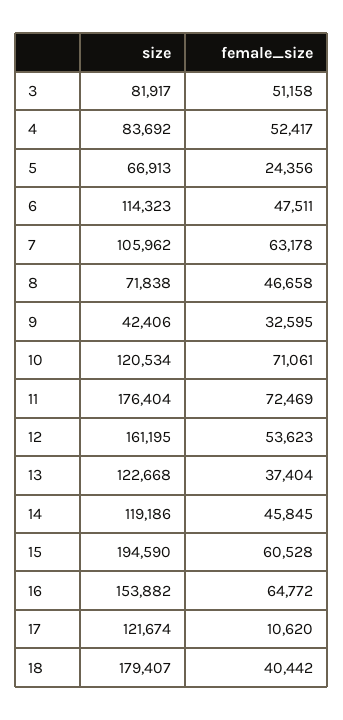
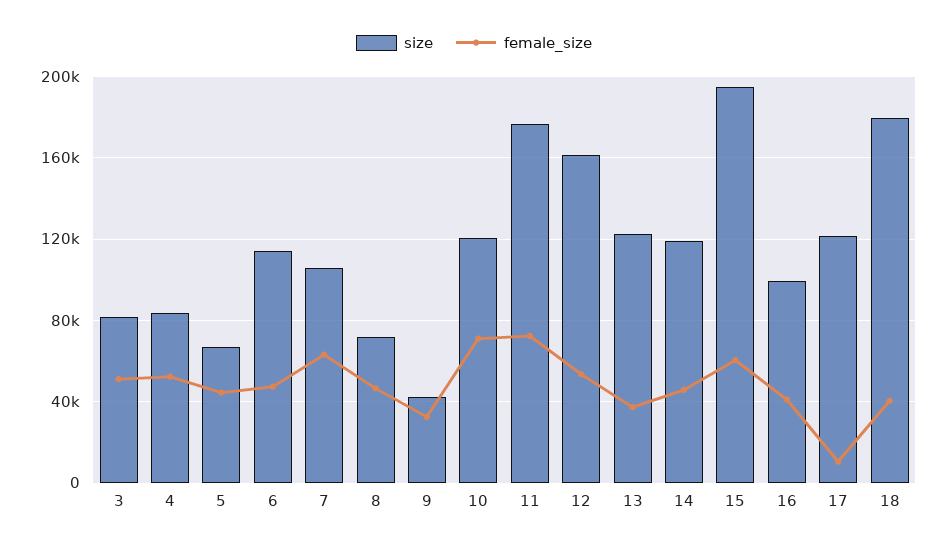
  {
    "size": {
      "3": 81917,
      "4": 83692,
      "5": 66913,
      "6": 114323,
      "7": 105962,
      "8": 71838,
      "9": 42406,
      "10": 120534,
      "11": 176404,
      "12": 161195,
      "13": 122668,
      "14": 119186,
      "15": 194590,
-     "16": 153882,
+     "16": 100000,
      "17": 121674,
      "18": 179407
    },
    "female_size": {
      "3": 51158,
      "4": 52417,
-     "5": 24356,
+     "5": 45000,
      "6": 47511,
      "7": 63178,
      "8": 46658,
      "9": 32595,
      "10": 71061,
      "11": 72469,
      "12": 53623,
      "13": 37404,
      "14": 45845,
      "15": 60528,
-     "16": 64772,
+     "16": 40000,
      "17": 10620,
      "18": 40442
    }
  }

